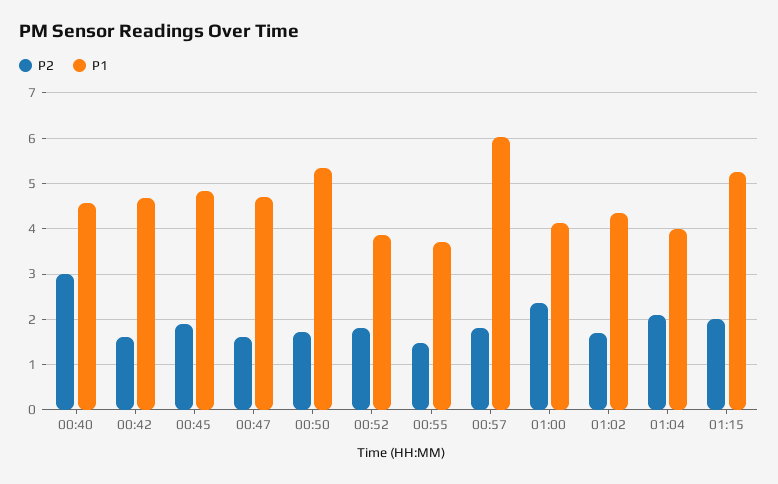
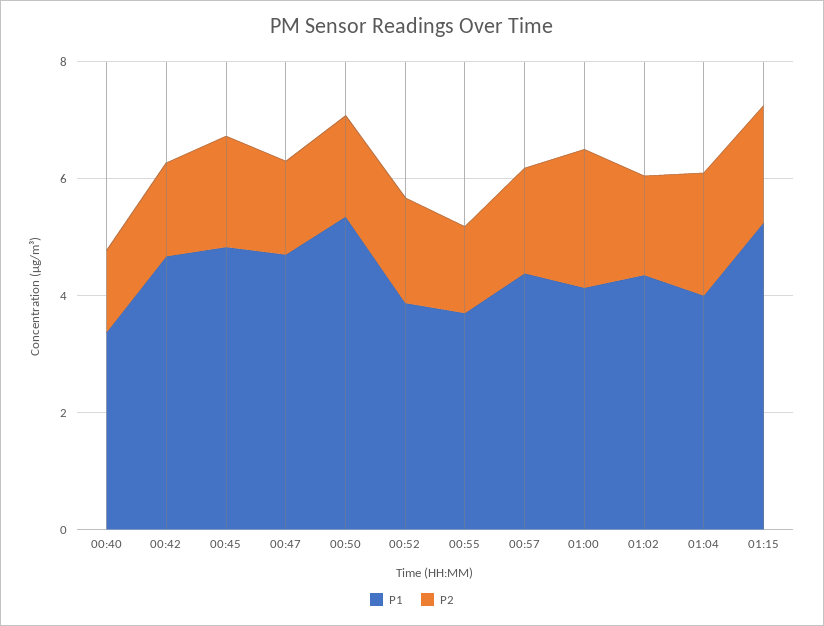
  {
    "P2": {
-     "00:40": 3,
+     "00:40": 1.5,
      "00:42": 1.6,
      "00:45": 2,
      "00:47": 1.6,
      "00:50": 1.8,
      "00:52": 1.8,
      "00:55": 1.4,
      "00:57": 1.8,
      "01:00": 2.4,
      "01:02": 1.8,
      "01:04": 2.2,
      "01:15": 2
    },
    "P1": {
-     "00:40": 4.6,
+     "00:40": 3.5,
      "00:42": 4.6,
      "00:45": 4.8,
      "00:47": 4.8,
      "00:50": 5.4,
      "00:52": 3.8,
      "00:55": 3.8,
-     "00:57": 6,
+     "00:57": 4.5,
      "01:00": 4.2,
      "01:02": 4.4,
      "01:04": 4,
      "01:15": 5.2
    }
  }

